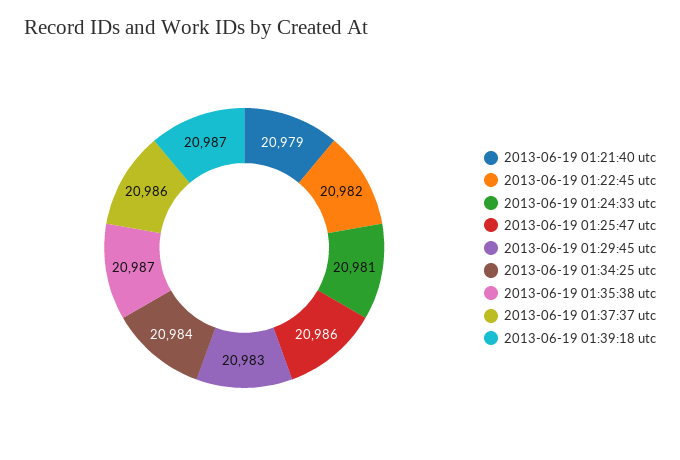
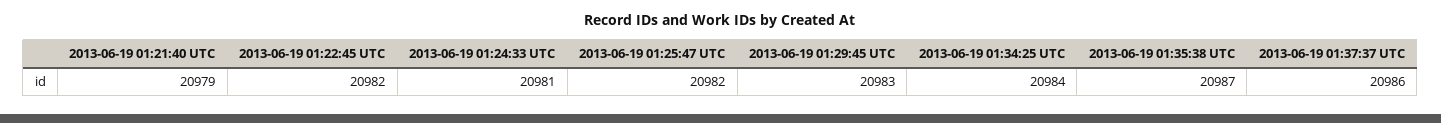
  {
    "2013-06-19 01:21:40 utc": 20979,
    "2013-06-19 01:22:45 utc": 20982,
    "2013-06-19 01:24:33 utc": 20981,
-   "2013-06-19 01:25:47 utc": 20986,
+   "2013-06-19 01:25:47 utc": 20982,
    "2013-06-19 01:29:45 utc": 20983,
    "2013-06-19 01:34:25 utc": 20984,
    "2013-06-19 01:35:38 utc": 20987,
-   "2013-06-19 01:37:37 utc": 20986,
+   "2013-06-19 01:37:37 utc": 20986
-   "2013-06-19 01:39:18 utc": 20987
  }

